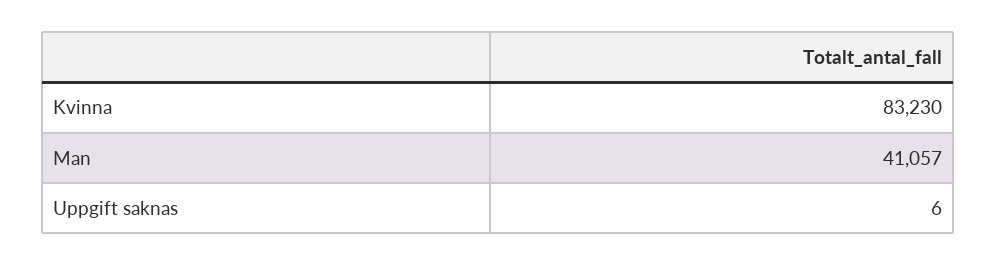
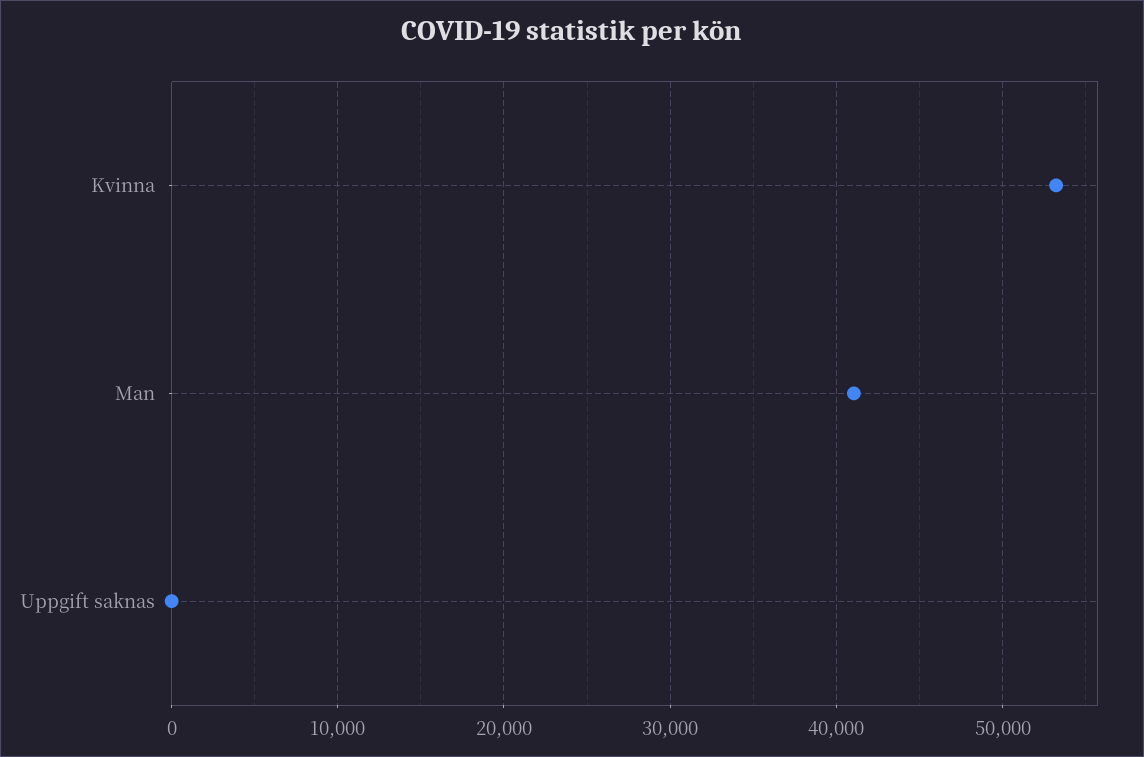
  {
-   "Kvinna": 83230,
+   "Kvinna": 53000,
    "Man": 41057,
    "Uppgift saknas": 6
  }

